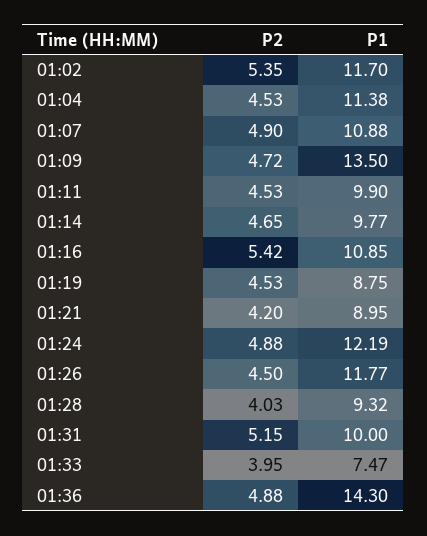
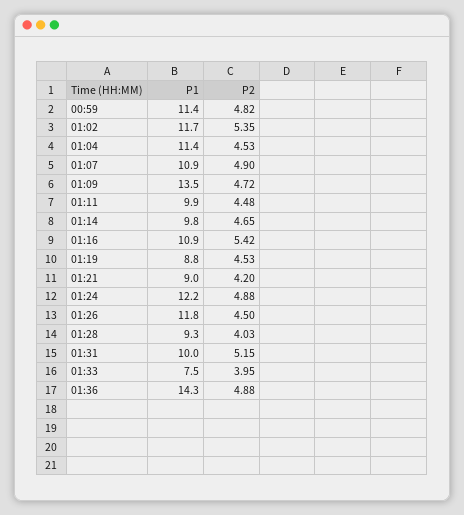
  {
    "P2": {
      "01:02": 5.35,
      "01:04": 4.53,
      "01:07": 4.9,
      "01:09": 4.72,
-     "01:11": 4.53,
+     "01:11": 4.48,
      "01:14": 4.65,
      "01:16": 5.42,
      "01:19": 4.53,
      "01:21": 4.2,
      "01:24": 4.88,
      "01:26": 4.5,
      "01:28": 4.03,
      "01:31": 5.15,
      "01:33": 3.95,
-     "01:36": 4.88
+     "01:36": 4.88,
+     "00:59": 4.82
    },
    "P1": {
      "01:02": 11.7,
      "01:04": 11.38,
      "01:07": 10.88,
      "01:09": 13.5,
      "01:11": 9.9,
      "01:14": 9.77,
      "01:16": 10.85,
      "01:19": 8.75,
      "01:21": 8.95,
      "01:24": 12.19,
      "01:26": 11.77,
      "01:28": 9.32,
      "01:31": 10,
      "01:33": 7.47,
-     "01:36": 14.3
+     "01:36": 14.3,
+     "00:59": 11.4
    }
  }

